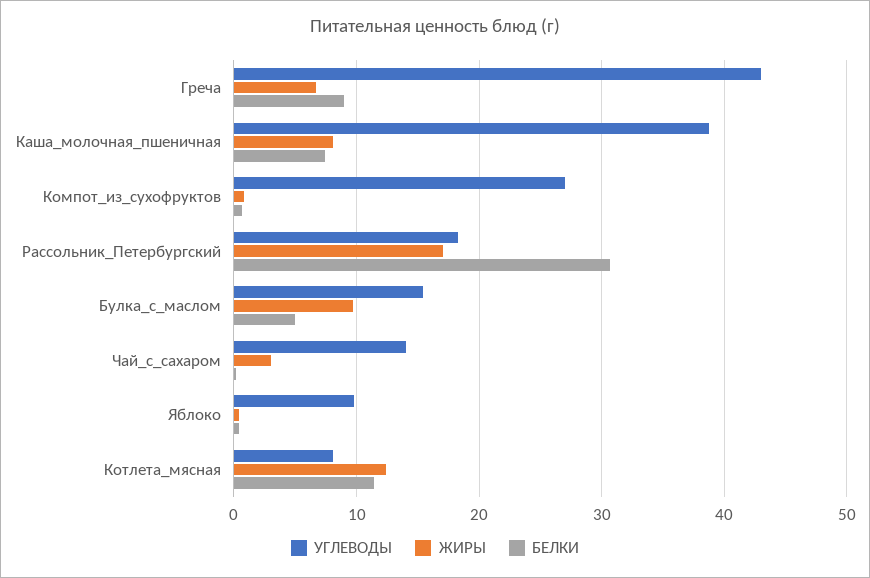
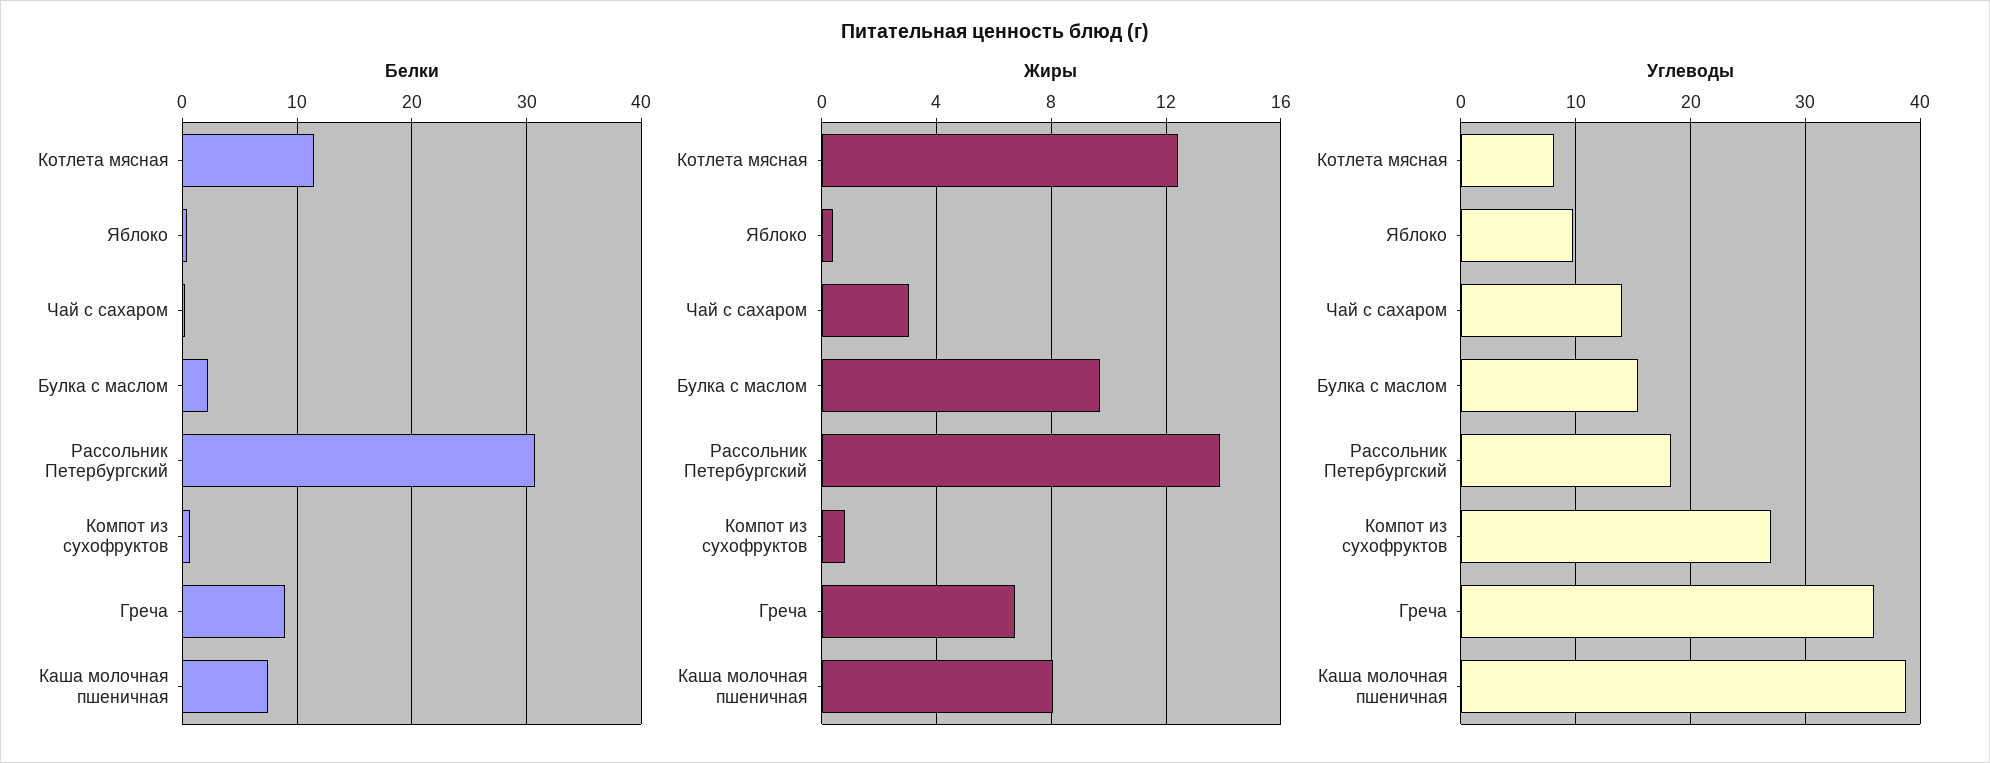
  {
    "УГЛЕВОДЫ": {
-     "Греча": 43,
+     "Греча": 36,
      "Каша_молочная_пшеничная": 39,
      "Компот_из_сухофруктов": 27,
      "Рассольник_Петербургский": 18,
      "Булка_с_маслом": 15,
      "Чай_с_сахаром": 14,
      "Яблоко": 10,
      "Котлета_мясная": 8
    },
    "ЖИРЫ": {
      "Греча": 6.5,
      "Каша_молочная_пшеничная": 8,
      "Компот_из_сухофруктов": 1,
-     "Рассольник_Петербургский": 17,
+     "Рассольник_Петербургский": 14,
      "Булка_с_маслом": 9.5,
      "Чай_с_сахаром": 3,
      "Яблоко": 0.5,
      "Котлета_мясная": 12.5
    },
    "БЕЛКИ": {
      "Греча": 9,
      "Каша_молочная_пшеничная": 7,
      "Компот_из_сухофруктов": 1,
      "Рассольник_Петербургский": 31,
-     "Булка_с_маслом": 5,
+     "Булка_с_маслом": 2,
      "Чай_с_сахаром": 0,
      "Яблоко": 0,
      "Котлета_мясная": 11
    }
  }

